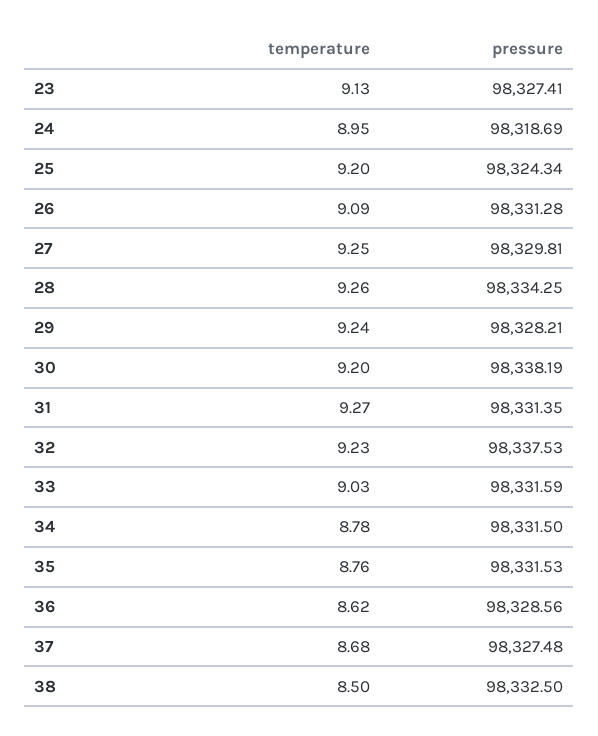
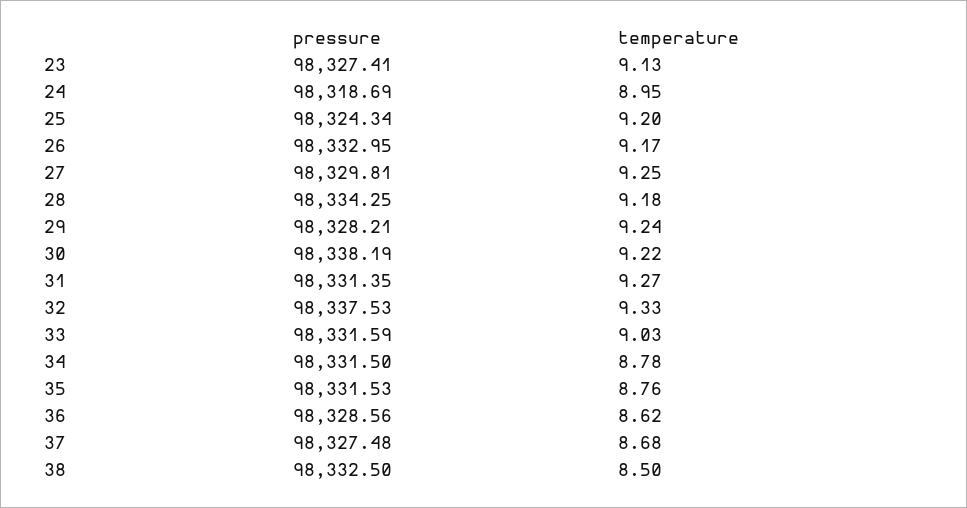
  {
    "temperature": {
      "23": 9.13,
      "24": 8.95,
      "25": 9.2,
-     "26": 9.09,
+     "26": 9.17,
      "27": 9.25,
-     "28": 9.26,
+     "28": 9.18,
      "29": 9.24,
-     "30": 9.2,
+     "30": 9.22,
      "31": 9.27,
-     "32": 9.23,
+     "32": 9.33,
      "33": 9.03,
      "34": 8.78,
      "35": 8.76,
      "36": 8.62,
      "37": 8.68,
      "38": 8.5
    },
    "pressure": {
      "23": 98327.41,
      "24": 98318.69,
      "25": 98324.34,
-     "26": 98331.28,
+     "26": 98332.95,
      "27": 98329.81,
      "28": 98334.25,
      "29": 98328.21,
      "30": 98338.19,
      "31": 98331.35,
      "32": 98337.53,
      "33": 98331.59,
      "34": 98331.5,
      "35": 98331.53,
      "36": 98328.56,
      "37": 98327.48,
      "38": 98332.5
    }
  }

